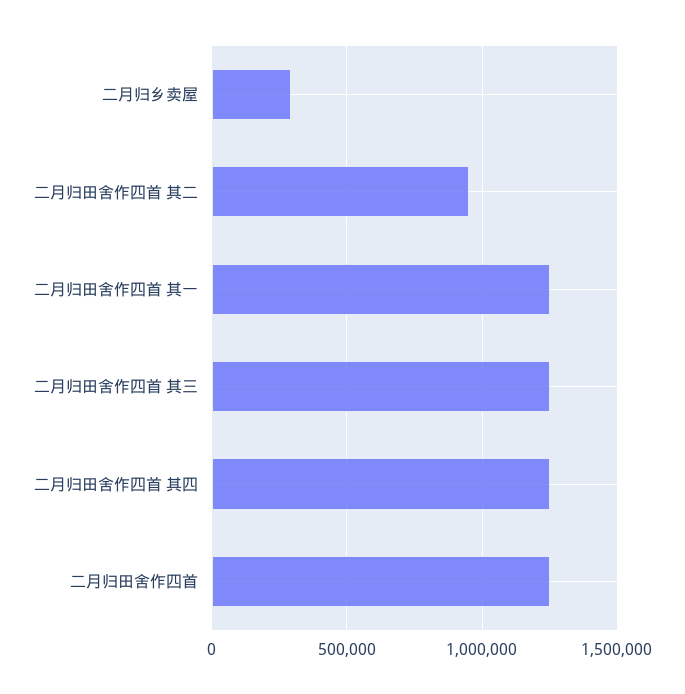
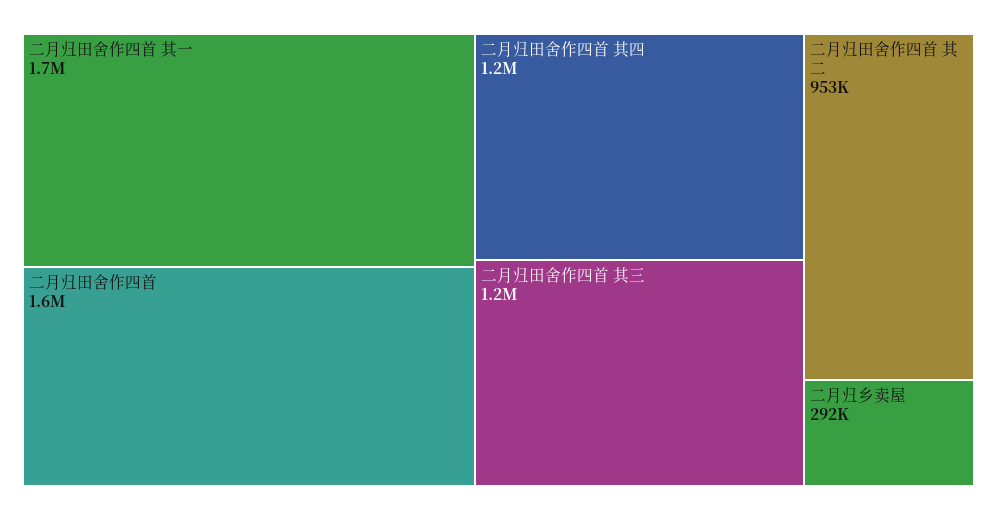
  {
    "二月归乡卖屋": 292000,
    "二月归田舍作四首 其二": 953000,
-   "二月归田舍作四首 其一": 1250000,
+   "二月归田舍作四首 其一": 1700000,
    "二月归田舍作四首 其三": 1200000,
    "二月归田舍作四首 其四": 1200000,
-   "二月归田舍作四首": 1250000
+   "二月归田舍作四首": 1600000
  }

